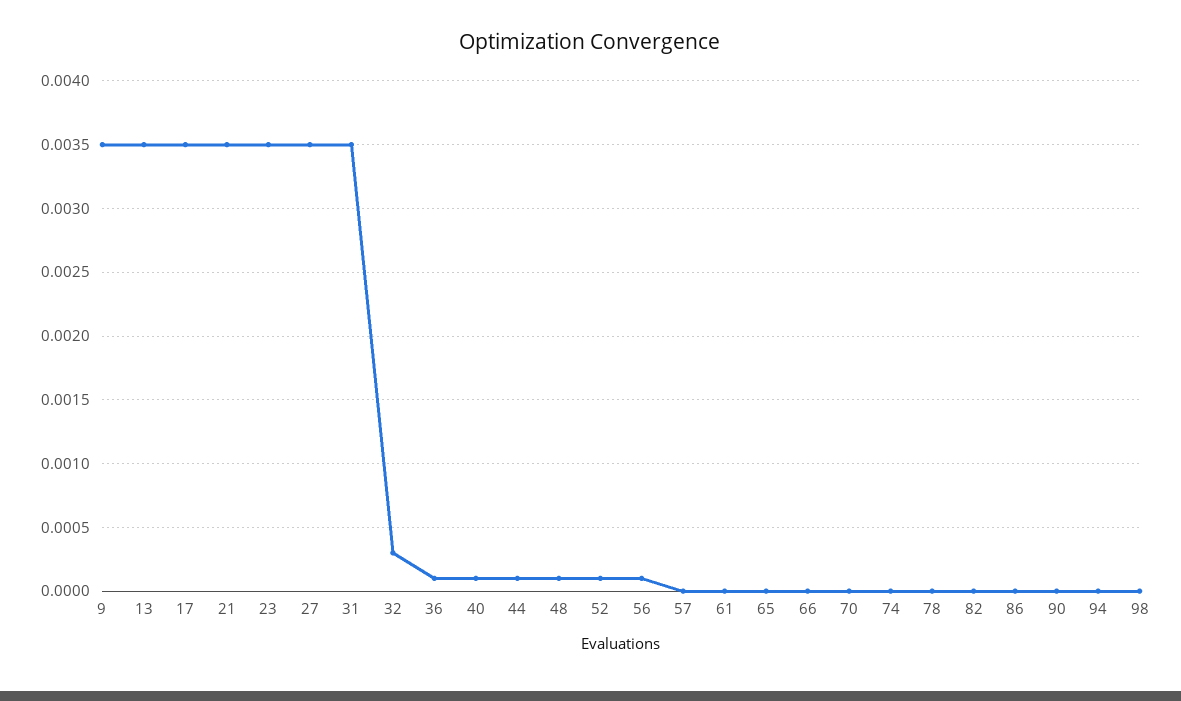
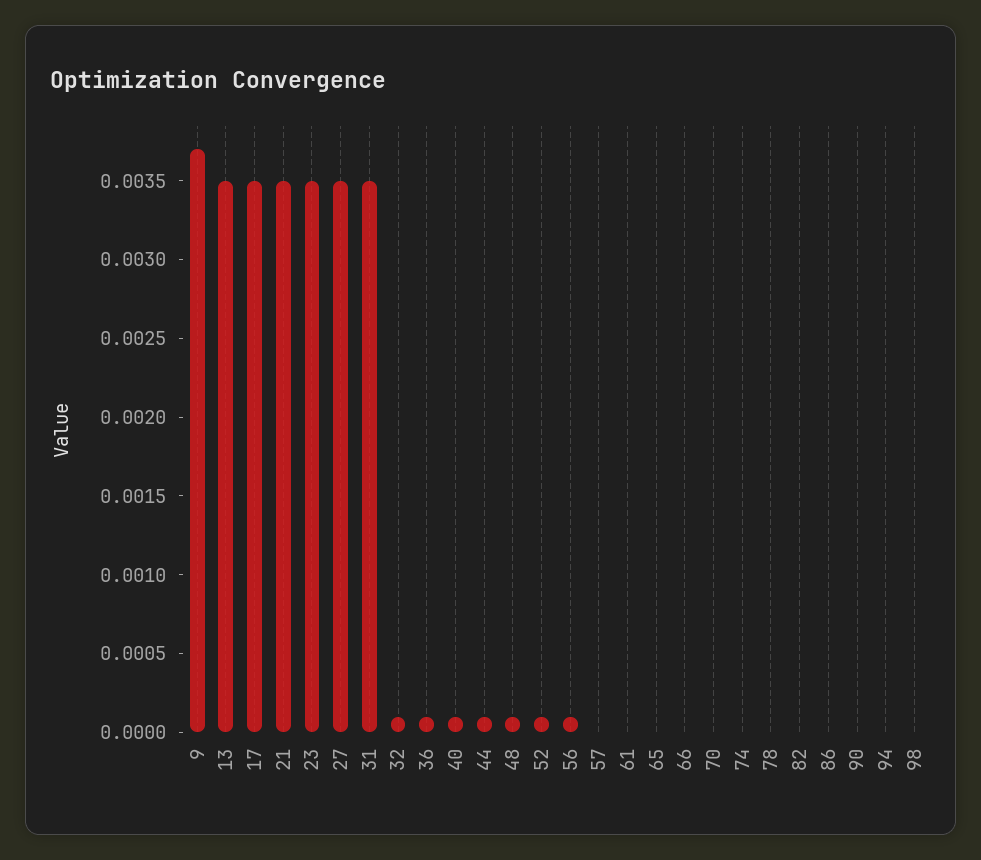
  {
-   "9": 0.0035,
+   "9": 0.0037,
    "13": 0.0035,
    "17": 0.0035,
    "21": 0.0035,
    "23": 0.0035,
    "27": 0.0035,
    "31": 0.0035,
-   "32": 0.0003,
+   "32": 0.0001,
    "36": 0.0001,
    "40": 0.0001,
    "44": 0.0001,
    "48": 0.0001,
    "52": 0.0001,
    "56": 0.0001,
    "57": 0,
    "61": 0,
    "65": 0,
    "66": 0,
    "70": 0,
    "74": 0,
    "78": 0,
    "82": 0,
    "86": 0,
    "90": 0,
    "94": 0,
    "98": 0
  }

